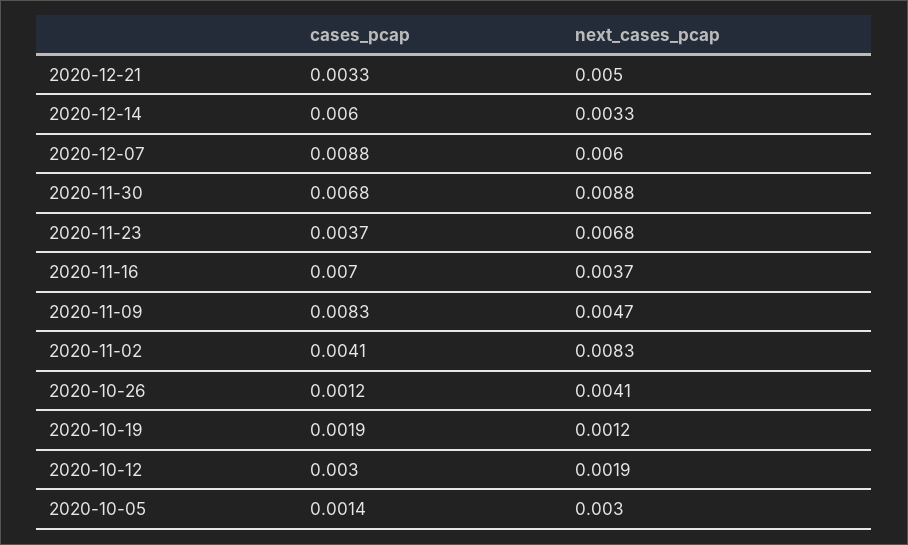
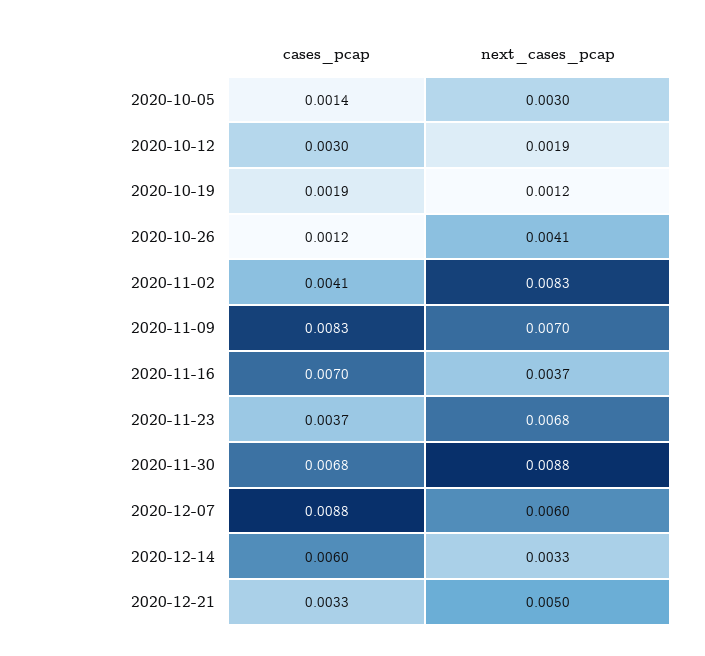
  {
    "cases_pcap": {
      "2020-12-21": 0.0033,
      "2020-12-14": 0.006,
      "2020-12-07": 0.0088,
      "2020-11-30": 0.0068,
      "2020-11-23": 0.0037,
      "2020-11-16": 0.007,
      "2020-11-09": 0.0083,
      "2020-11-02": 0.0041,
      "2020-10-26": 0.0012,
      "2020-10-19": 0.0019,
      "2020-10-12": 0.003,
      "2020-10-05": 0.0014
    },
    "next_cases_pcap": {
      "2020-12-21": 0.005,
      "2020-12-14": 0.0033,
      "2020-12-07": 0.006,
      "2020-11-30": 0.0088,
      "2020-11-23": 0.0068,
      "2020-11-16": 0.0037,
-     "2020-11-09": 0.0047,
+     "2020-11-09": 0.007,
      "2020-11-02": 0.0083,
      "2020-10-26": 0.0041,
      "2020-10-19": 0.0012,
      "2020-10-12": 0.0019,
      "2020-10-05": 0.003
    }
  }

